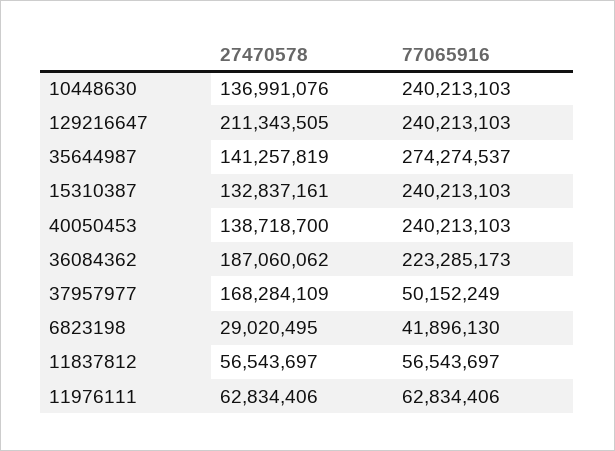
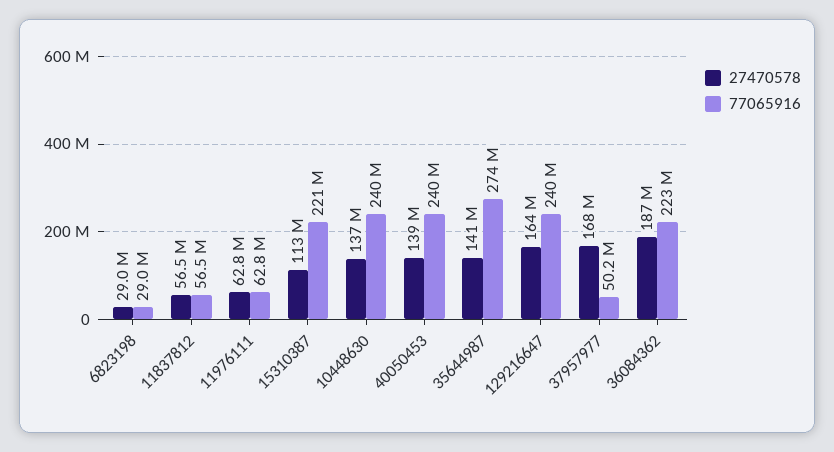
  {
    "27470578": {
      "10448630": 136991076,
-     "129216647": 211343505,
+     "129216647": 164000000,
      "35644987": 141257819,
-     "15310387": 132837161,
+     "15310387": 113000000,
      "40050453": 138718700,
      "36084362": 187060062,
      "37957977": 168284109,
      "6823198": 29020495,
      "11837812": 56543697,
      "11976111": 62834406
    },
    "77065916": {
      "10448630": 240213103,
      "129216647": 240213103,
      "35644987": 274274537,
-     "15310387": 240213103,
+     "15310387": 221000000,
      "40050453": 240213103,
      "36084362": 223285173,
      "37957977": 50152249,
-     "6823198": 41896130,
+     "6823198": 29000000,
      "11837812": 56543697,
      "11976111": 62834406
    }
  }

